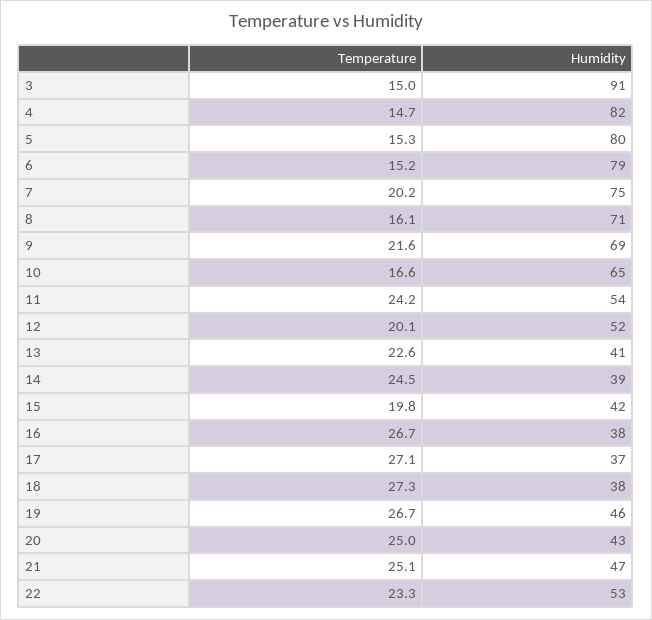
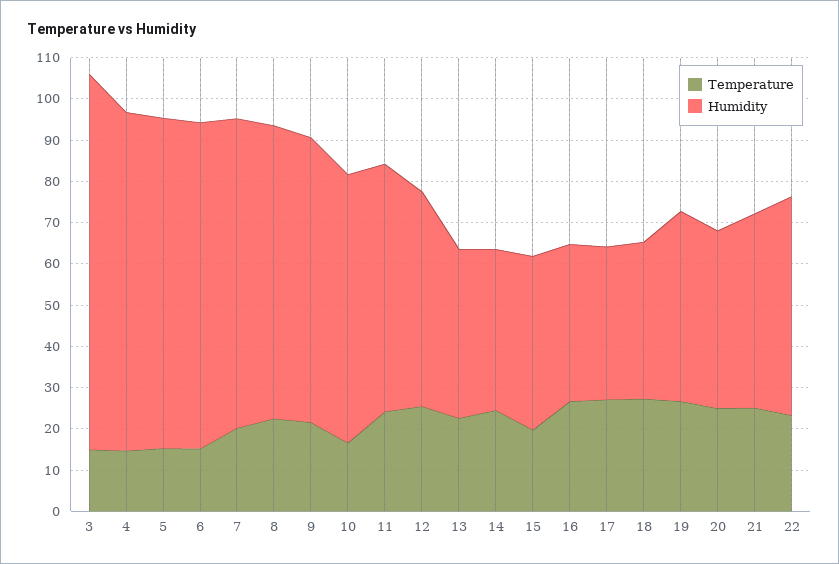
  {
    "Temperature": {
      "3": 15,
      "4": 14.7,
      "5": 15.3,
      "6": 15.2,
      "7": 20.2,
-     "8": 16.1,
+     "8": 22,
      "9": 21.6,
      "10": 16.6,
      "11": 24.2,
-     "12": 20.1,
+     "12": 26,
      "13": 22.6,
      "14": 24.5,
      "15": 19.8,
      "16": 26.7,
      "17": 27.1,
      "18": 27.3,
      "19": 26.7,
      "20": 25,
      "21": 25.1,
      "22": 23.3
    },
    "Humidity": {
      "3": 91,
      "4": 82,
      "5": 80,
      "6": 79,
      "7": 75,
      "8": 71,
      "9": 69,
      "10": 65,
-     "11": 54,
+     "11": 60,
      "12": 52,
      "13": 41,
      "14": 39,
      "15": 42,
      "16": 38,
      "17": 37,
      "18": 38,
      "19": 46,
      "20": 43,
      "21": 47,
      "22": 53
    }
  }

